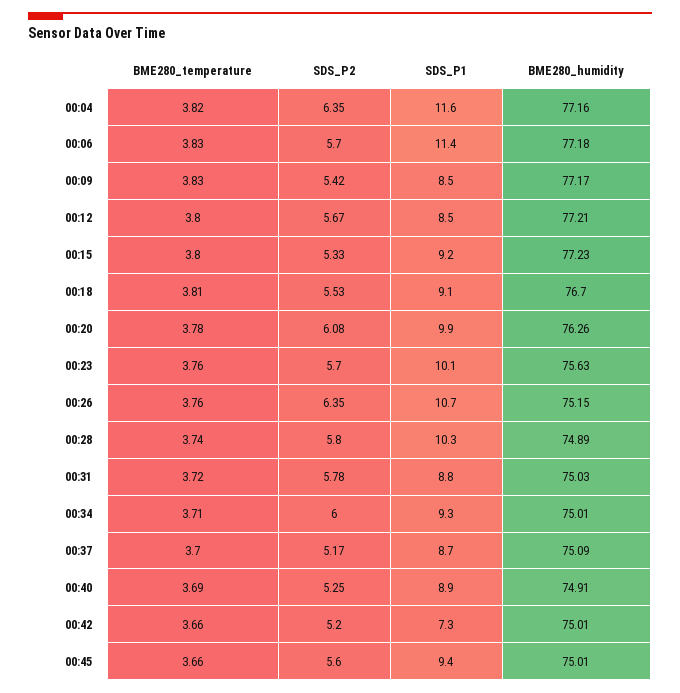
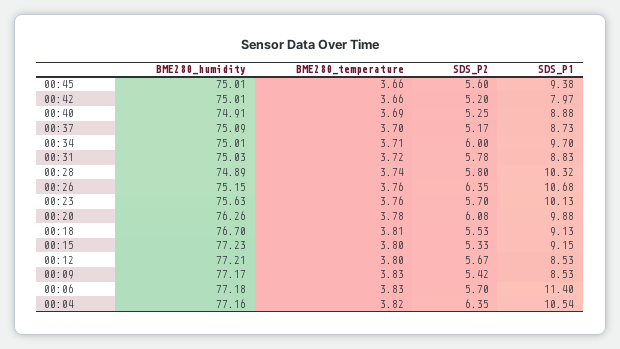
  {
    "BME280_temperature": {
      "00:04": 3.82,
      "00:06": 3.83,
      "00:09": 3.83,
      "00:12": 3.8,
      "00:15": 3.8,
      "00:18": 3.81,
      "00:20": 3.78,
      "00:23": 3.76,
      "00:26": 3.76,
      "00:28": 3.74,
      "00:31": 3.72,
      "00:34": 3.71,
      "00:37": 3.7,
      "00:40": 3.69,
      "00:42": 3.66,
      "00:45": 3.66
    },
    "SDS_P2": {
      "00:04": 6.35,
      "00:06": 5.7,
      "00:09": 5.42,
      "00:12": 5.67,
      "00:15": 5.33,
      "00:18": 5.53,
      "00:20": 6.08,
      "00:23": 5.7,
      "00:26": 6.35,
      "00:28": 5.8,
      "00:31": 5.78,
      "00:34": 6,
      "00:37": 5.17,
      "00:40": 5.25,
      "00:42": 5.2,
      "00:45": 5.6
    },
    "SDS_P1": {
-     "00:04": 11.6,
+     "00:04": 10.54,
      "00:06": 11.4,
      "00:09": 8.53,
      "00:12": 8.53,
      "00:15": 9.15,
      "00:18": 9.13,
      "00:20": 9.88,
      "00:23": 10.13,
      "00:26": 10.68,
      "00:28": 10.32,
      "00:31": 8.83,
-     "00:34": 9.3,
+     "00:34": 9.7,
      "00:37": 8.73,
      "00:40": 8.88,
-     "00:42": 7.3,
+     "00:42": 7.97,
      "00:45": 9.38
    },
    "BME280_humidity": {
      "00:04": 77.16,
      "00:06": 77.18,
      "00:09": 77.17,
      "00:12": 77.21,
      "00:15": 77.23,
      "00:18": 76.7,
      "00:20": 76.26,
      "00:23": 75.63,
      "00:26": 75.15,
      "00:28": 74.89,
      "00:31": 75.03,
      "00:34": 75.01,
      "00:37": 75.09,
      "00:40": 74.91,
      "00:42": 75.01,
      "00:45": 75.01
    }
  }

